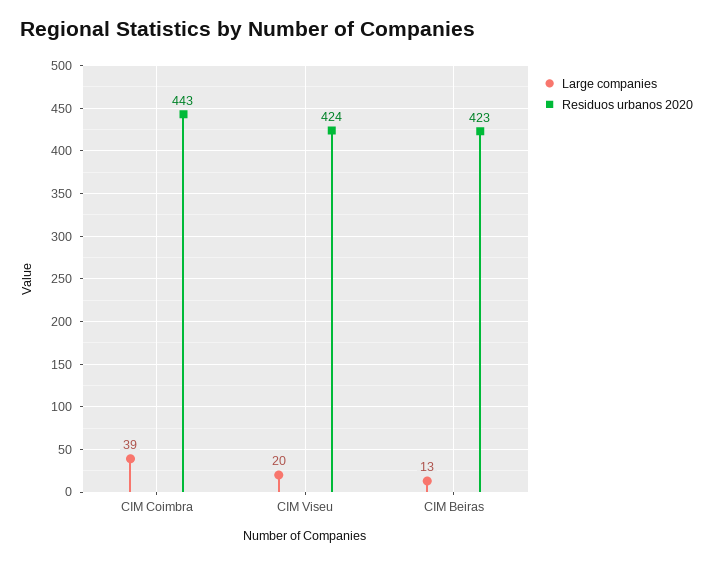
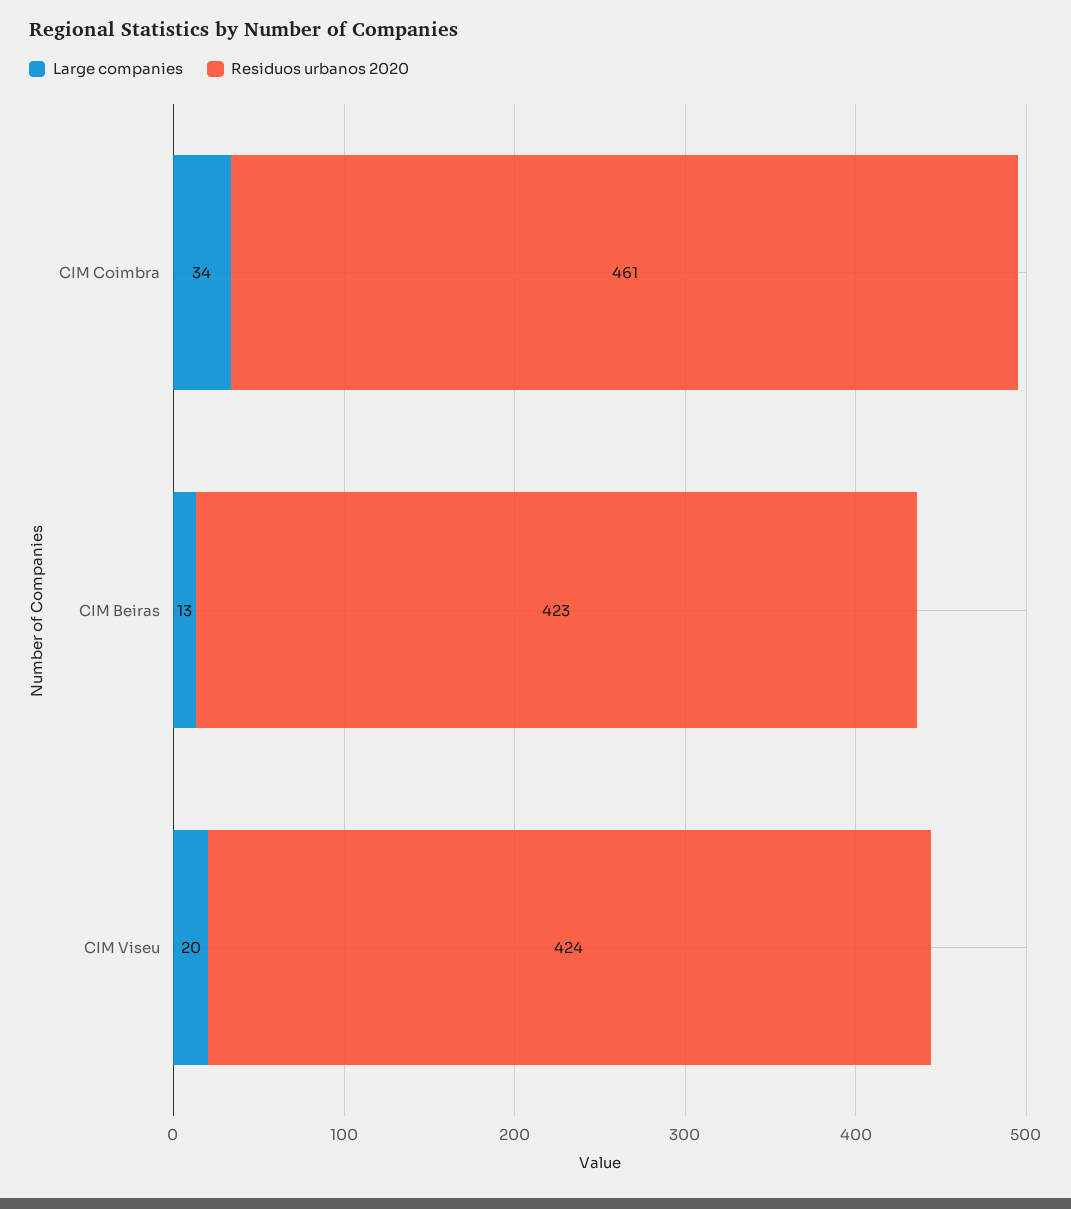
  {
    "Large companies": {
-     "CIM Coimbra": 39,
+     "CIM Coimbra": 34,
      "CIM Viseu": 20,
      "CIM Beiras": 13
    },
    "Residuos urbanos 2020": {
-     "CIM Coimbra": 443,
+     "CIM Coimbra": 461,
      "CIM Viseu": 424,
      "CIM Beiras": 423
    }
  }

